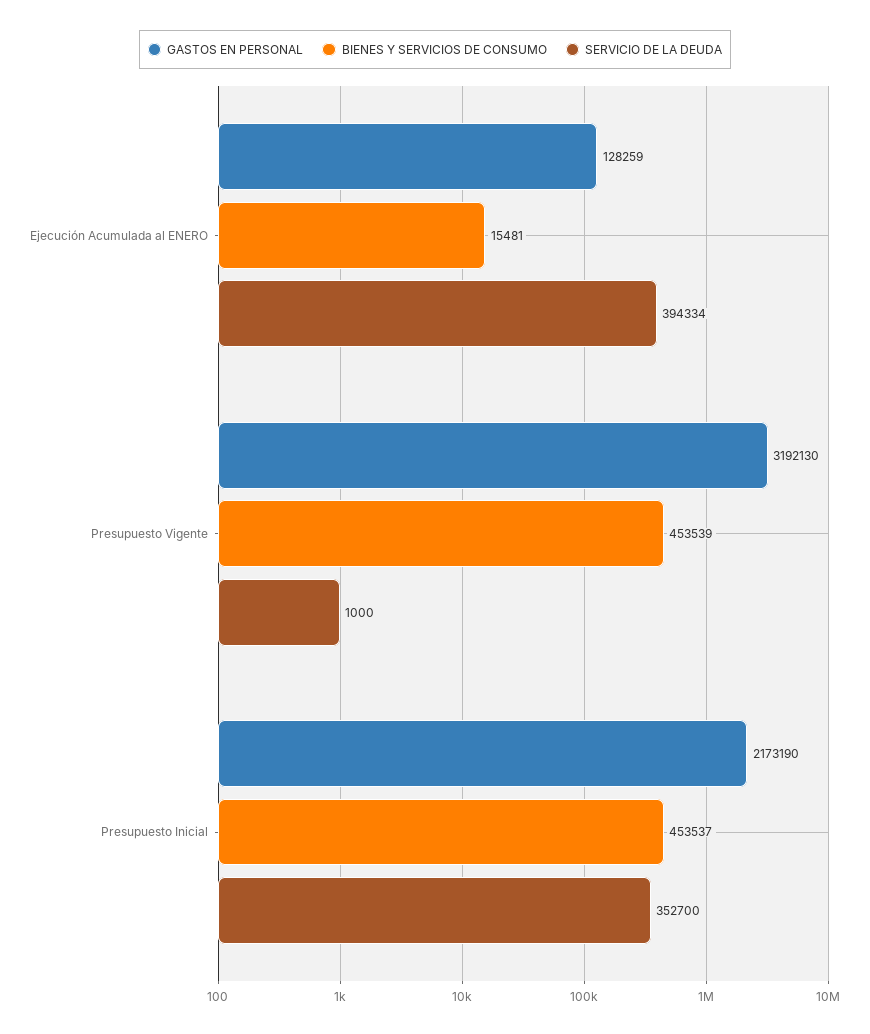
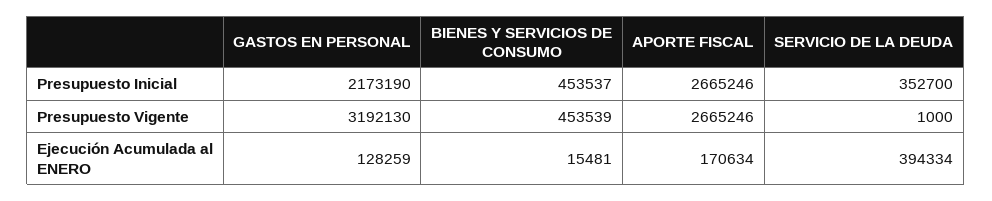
  {
    "GASTOS EN PERSONAL": {
      "Ejecución Acumulada al ENERO": 128259,
      "Presupuesto Vigente": 3192130,
      "Presupuesto Inicial": 2173190
    },
    "BIENES Y SERVICIOS DE CONSUMO": {
      "Ejecución Acumulada al ENERO": 15481,
      "Presupuesto Vigente": 453539,
      "Presupuesto Inicial": 453537
    },
    "SERVICIO DE LA DEUDA": {
      "Ejecución Acumulada al ENERO": 394334,
      "Presupuesto Vigente": 1000,
      "Presupuesto Inicial": 352700
-   }
+   },
+   "APORTE FISCAL": {
+     "Presupuesto Inicial": 2665246,
+     "Presupuesto Vigente": 2665246,
+     "Ejecución Acumulada al ENERO": 170634
+   }
  }

